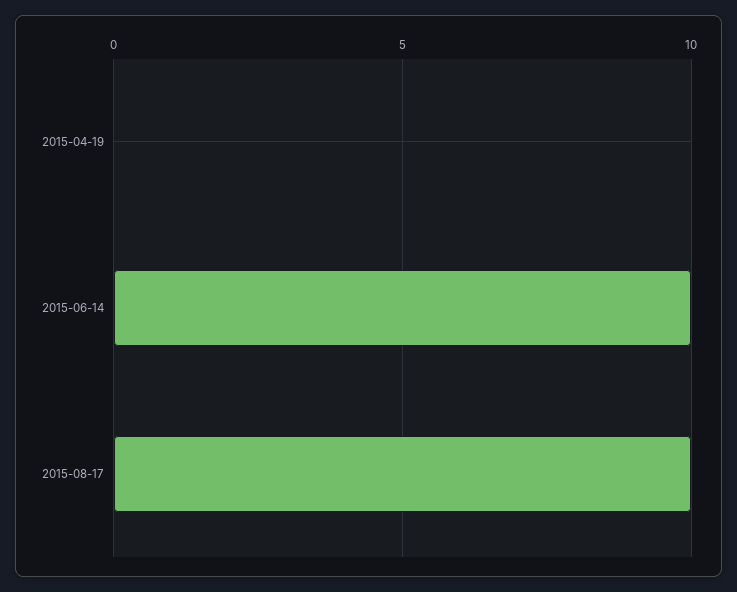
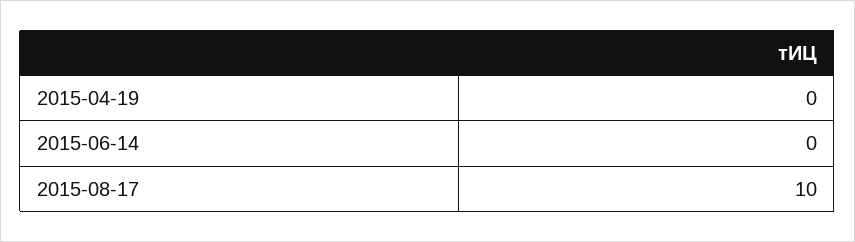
  {
    "2015-04-19": 0,
-   "2015-06-14": 10,
+   "2015-06-14": 0,
    "2015-08-17": 10
  }

